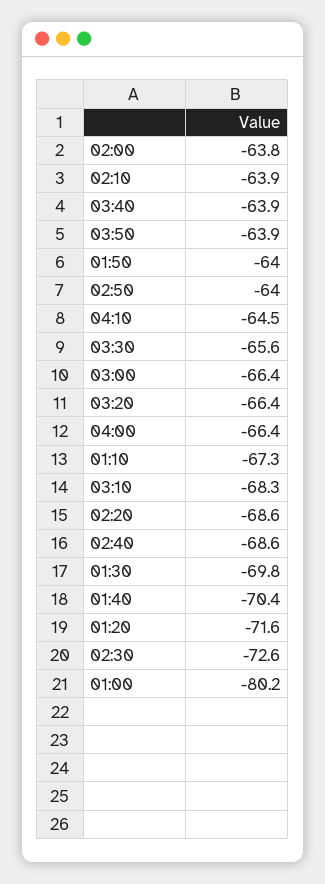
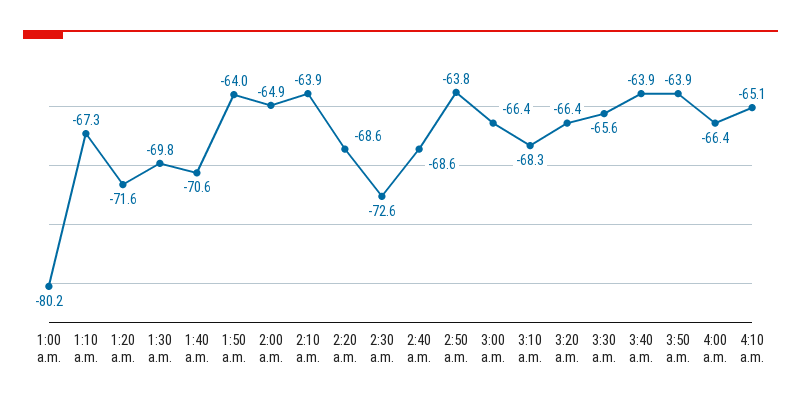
  {
-   "02:00": -63.8,
+   "02:00": -64.9,
    "02:10": -63.9,
    "03:40": -63.9,
    "03:50": -63.9,
    "01:50": -64,
-   "02:50": -64,
+   "02:50": -63.8,
-   "04:10": -64.5,
+   "04:10": -65.1,
    "03:30": -65.6,
    "03:00": -66.4,
    "03:20": -66.4,
    "04:00": -66.4,
    "01:10": -67.3,
    "03:10": -68.3,
    "02:20": -68.6,
    "02:40": -68.6,
    "01:30": -69.8,
-   "01:40": -70.4,
+   "01:40": -70.6,
    "01:20": -71.6,
    "02:30": -72.6,
    "01:00": -80.2
  }

